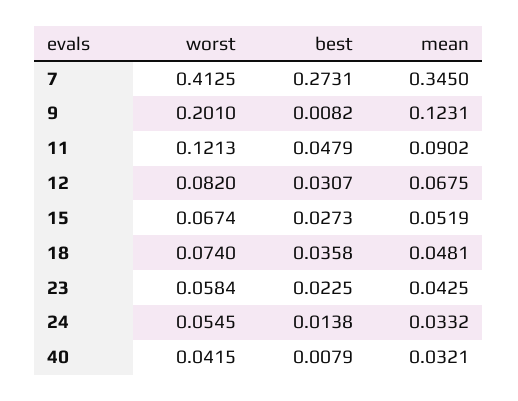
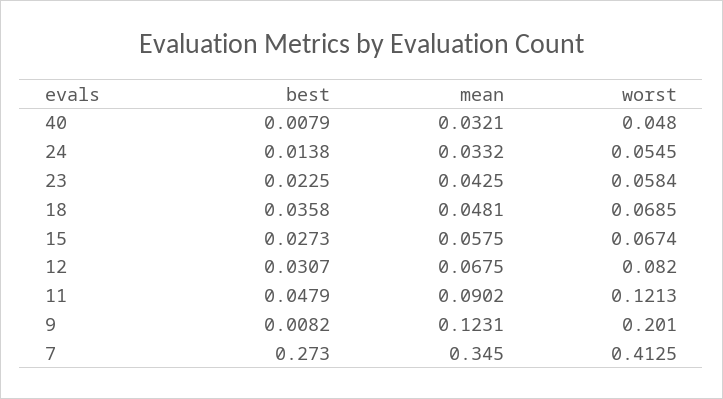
  {
    "worst": {
      "7": 0.4125,
      "9": 0.201,
      "11": 0.1213,
      "12": 0.082,
      "15": 0.0674,
-     "18": 0.074,
+     "18": 0.0685,
      "23": 0.0584,
      "24": 0.0545,
-     "40": 0.0415
+     "40": 0.048
    },
    "best": {
-     "7": 0.2731,
+     "7": 0.273,
      "9": 0.0082,
      "11": 0.0479,
      "12": 0.0307,
      "15": 0.0273,
      "18": 0.0358,
      "23": 0.0225,
      "24": 0.0138,
      "40": 0.0079
    },
    "mean": {
      "7": 0.345,
      "9": 0.1231,
      "11": 0.0902,
      "12": 0.0675,
-     "15": 0.0519,
+     "15": 0.0575,
      "18": 0.0481,
      "23": 0.0425,
      "24": 0.0332,
      "40": 0.0321
    }
  }

